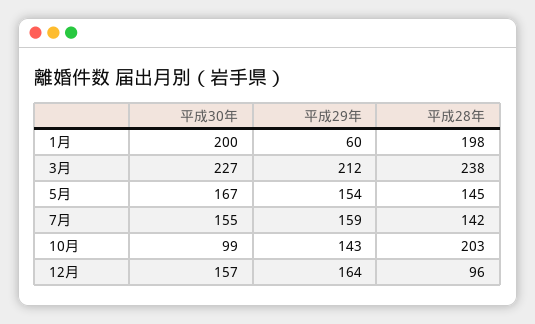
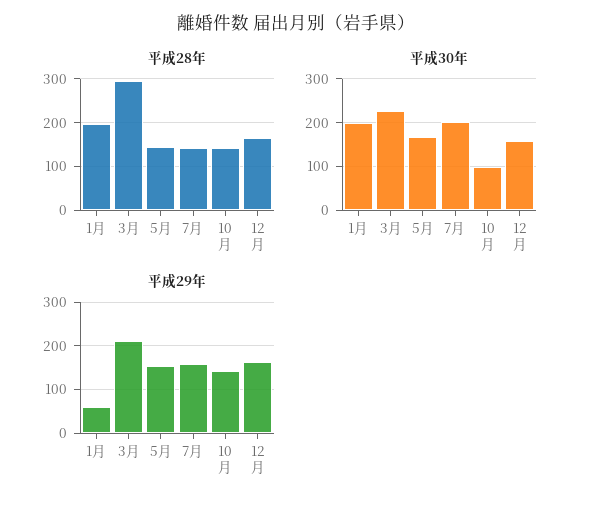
  {
    "平成30年": {
      "1月": 200,
      "3月": 227,
      "5月": 167,
-     "7月": 155,
+     "7月": 200,
      "10月": 99,
      "12月": 157
    },
    "平成29年": {
      "1月": 60,
      "3月": 212,
      "5月": 154,
      "7月": 159,
      "10月": 143,
      "12月": 164
    },
    "平成28年": {
      "1月": 198,
-     "3月": 238,
+     "3月": 300,
      "5月": 145,
      "7月": 142,
-     "10月": 203,
+     "10月": 140,
-     "12月": 96
+     "12月": 160
    }
  }

